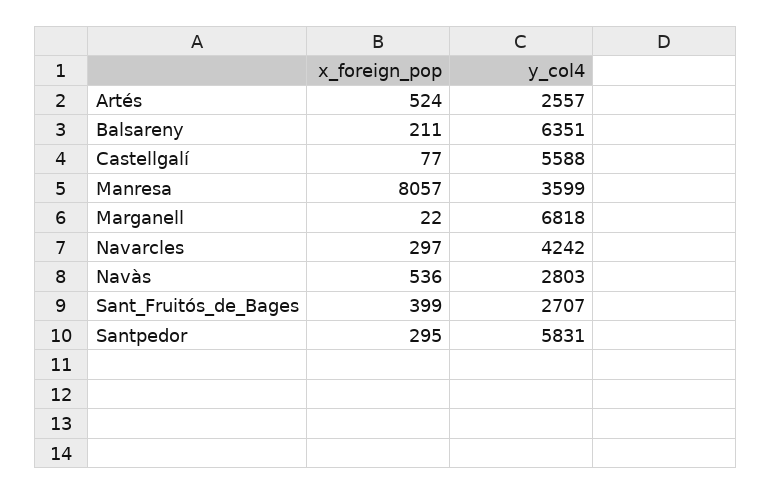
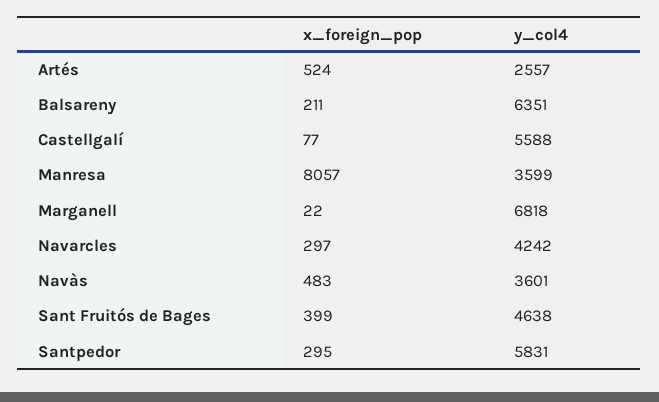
  {
    "x_foreign_pop": {
      "Artés": 524,
      "Balsareny": 211,
      "Castellgalí": 77,
      "Manresa": 8057,
      "Marganell": 22,
      "Navarcles": 297,
-     "Navàs": 536,
+     "Navàs": 483,
      "Sant_Fruitós_de_Bages": 399,
      "Santpedor": 295
    },
    "y_col4": {
      "Artés": 2557,
      "Balsareny": 6351,
      "Castellgalí": 5588,
      "Manresa": 3599,
      "Marganell": 6818,
      "Navarcles": 4242,
-     "Navàs": 2803,
+     "Navàs": 3601,
-     "Sant_Fruitós_de_Bages": 2707,
+     "Sant_Fruitós_de_Bages": 4638,
      "Santpedor": 5831
    }
  }

